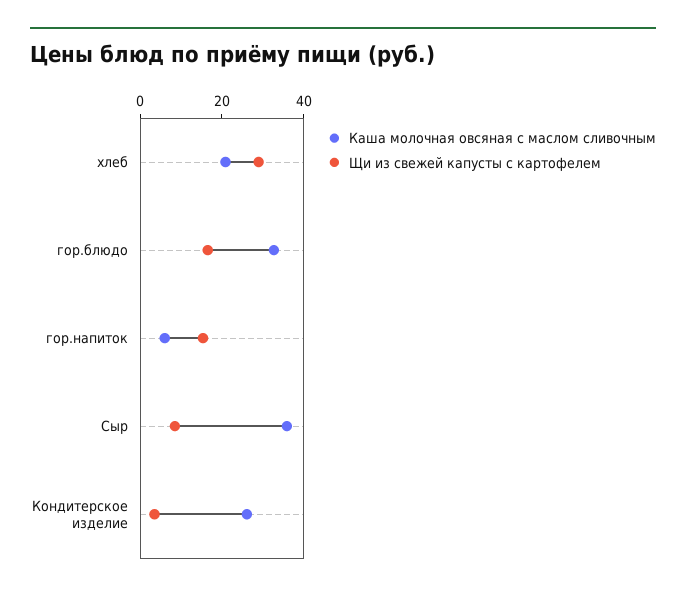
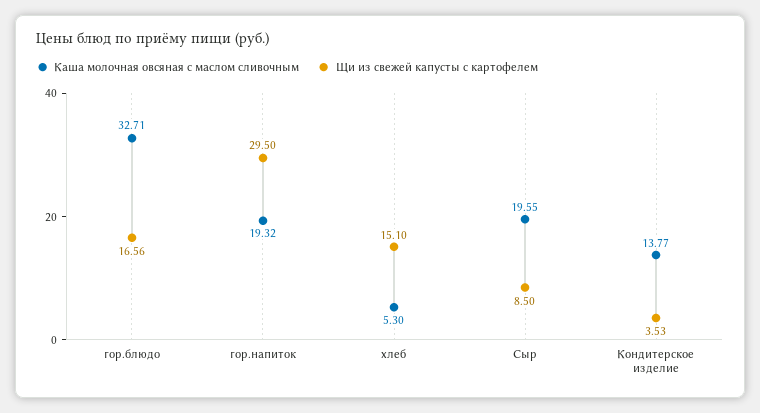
  {
    "Каша молочная овсяная с маслом сливочным": {
-     "хлеб": 20,
+     "хлеб": 5.3,
      "гор.блюдо": 32.71,
-     "гор.напиток": 5,
+     "гор.напиток": 19.32,
-     "Сыр": 35,
+     "Сыр": 19.55,
-     "Кондитерское изделие": 25
+     "Кондитерское изделие": 13.77
    },
    "Щи из свежей капусты с картофелем": {
-     "хлеб": 30,
+     "хлеб": 15.1,
      "гор.блюдо": 16.56,
-     "гор.напиток": 15,
+     "гор.напиток": 29.5,
      "Сыр": 8.5,
      "Кондитерское изделие": 3.53
    }
  }

